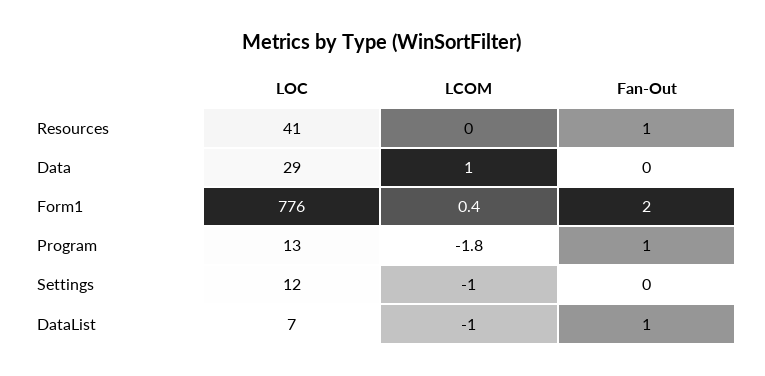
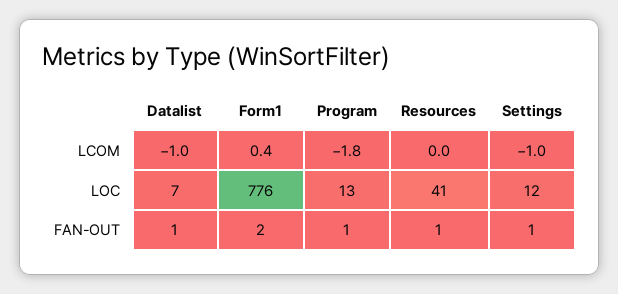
  {
    "LOC": {
      "Resources": 41,
-     "Data": 29,
      "Form1": 776,
      "Program": 13,
      "Settings": 12,
      "DataList": 7
    },
    "LCOM": {
      "Resources": 0,
-     "Data": 1,
      "Form1": 0.4,
      "Program": -1.8,
      "Settings": -1,
      "DataList": -1
    },
    "Fan-Out": {
      "Resources": 1,
-     "Data": 0,
      "Form1": 2,
      "Program": 1,
-     "Settings": 0,
+     "Settings": 1,
      "DataList": 1
    }
  }

